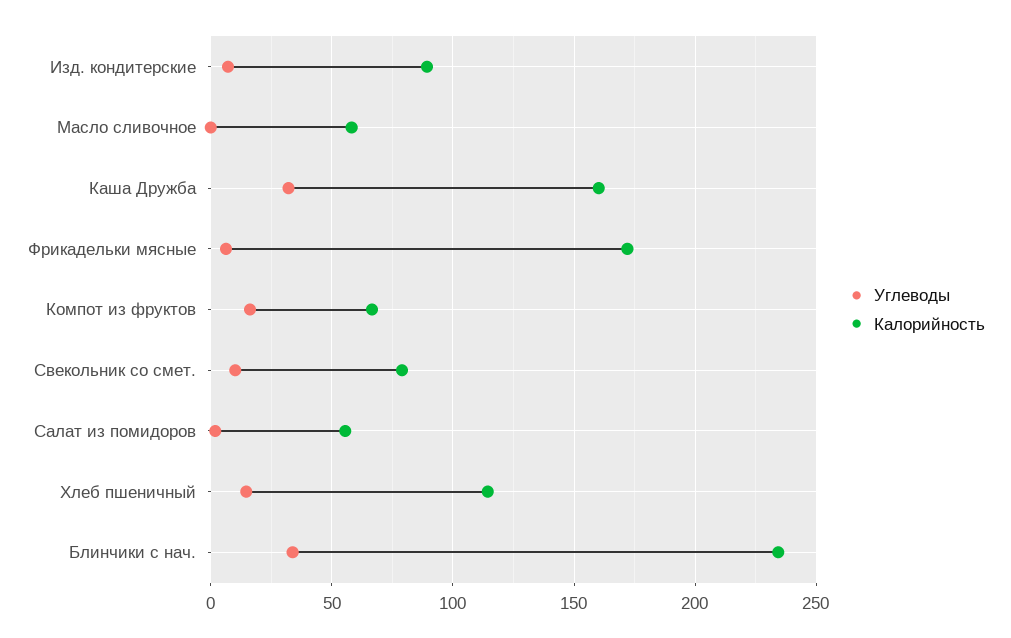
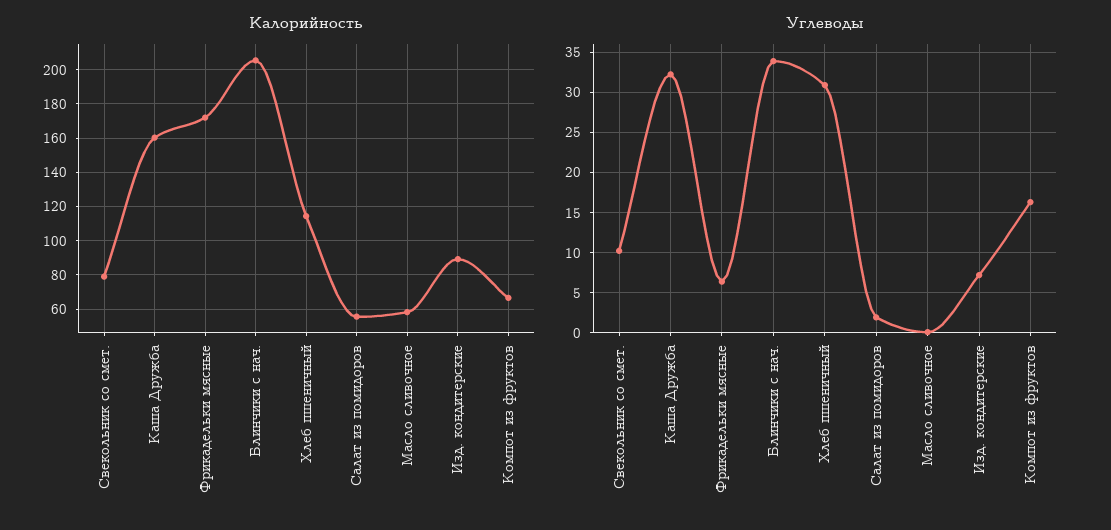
  {
    "Углеводы": {
      "Изд. кондитерские": 7,
      "Масло сливочное": 0,
      "Каша Дружба": 32,
      "Фрикадельки мясные": 6,
      "Компот из фруктов": 16,
      "Свекольник со смет.": 10,
      "Салат из помидоров": 2,
-     "Хлеб пшеничный": 15,
+     "Хлеб пшеничный": 31,
      "Блинчики с нач.": 34
    },
    "Калорийность": {
      "Изд. кондитерские": 90,
      "Масло сливочное": 60,
      "Каша Дружба": 160,
      "Фрикадельки мясные": 170,
      "Компот из фруктов": 65,
      "Свекольник со смет.": 80,
      "Салат из помидоров": 55,
      "Хлеб пшеничный": 115,
-     "Блинчики с нач.": 235
+     "Блинчики с нач.": 205
    }
  }

